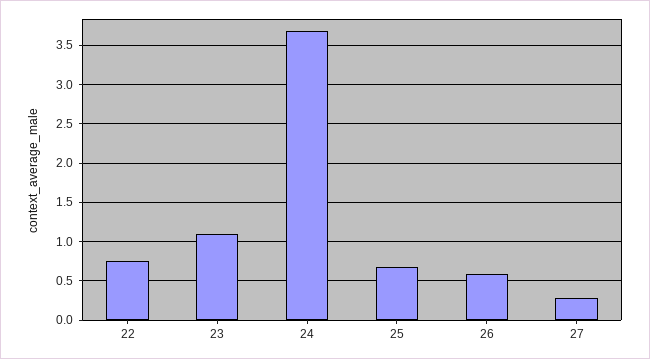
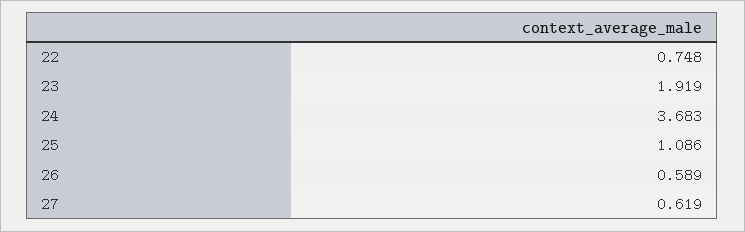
  {
    "22": 0.748,
-   "23": 1.1,
+   "23": 1.919,
    "24": 3.683,
-   "25": 0.7,
+   "25": 1.086,
    "26": 0.589,
-   "27": 0.3
+   "27": 0.619
  }

